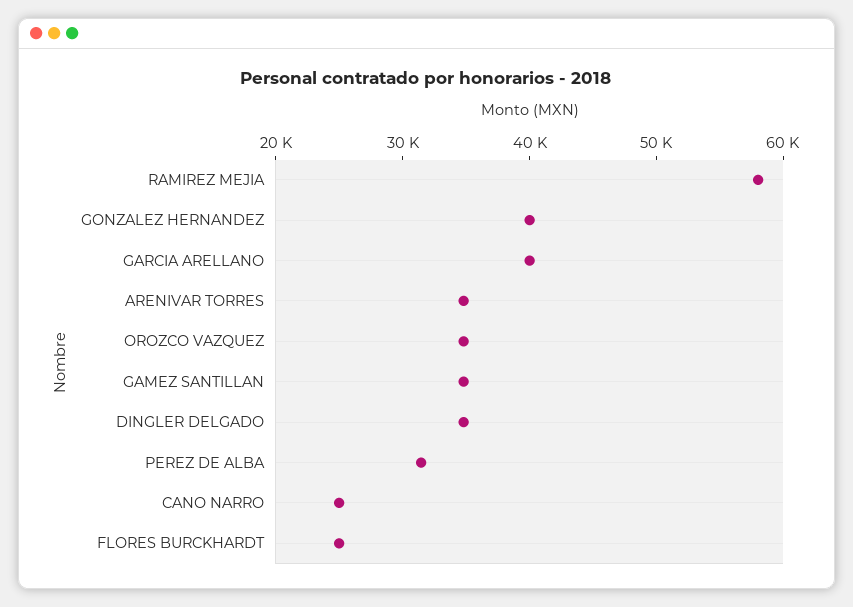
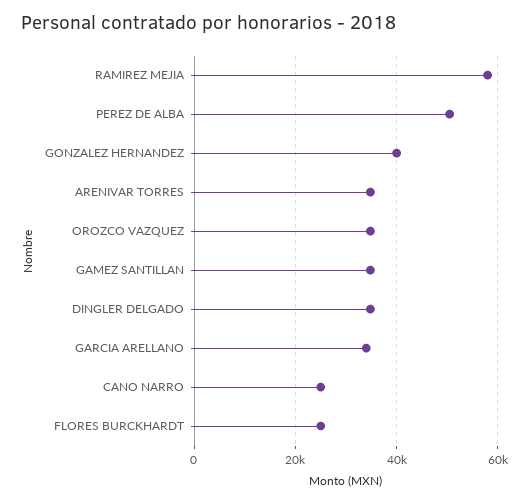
  {
    "RAMIREZ MEJIA": 58000,
    "GONZALEZ HERNANDEZ": 40000,
-   "GARCIA ARELLANO": 40000,
+   "GARCIA ARELLANO": 34000,
    "ARENIVAR TORRES": 34000,
    "OROZCO VAZQUEZ": 34000,
    "GAMEZ SANTILLAN": 34000,
    "DINGLER DELGADO": 34000,
-   "PEREZ DE ALBA": 32000,
+   "PEREZ DE ALBA": 50000,
    "CANO NARRO": 26000,
    "FLORES BURCKHARDT": 26000
  }

